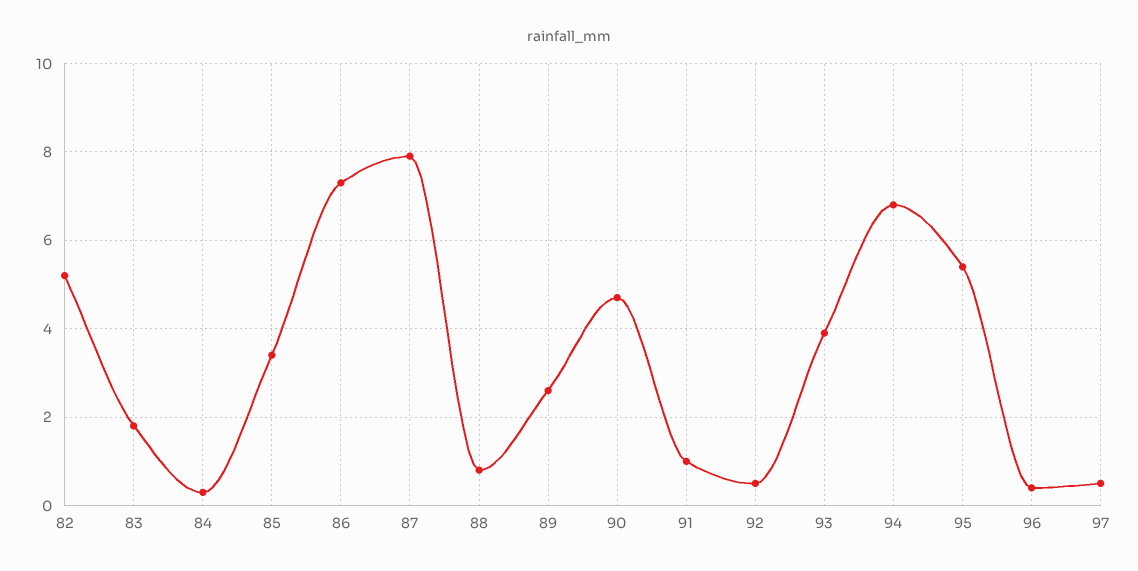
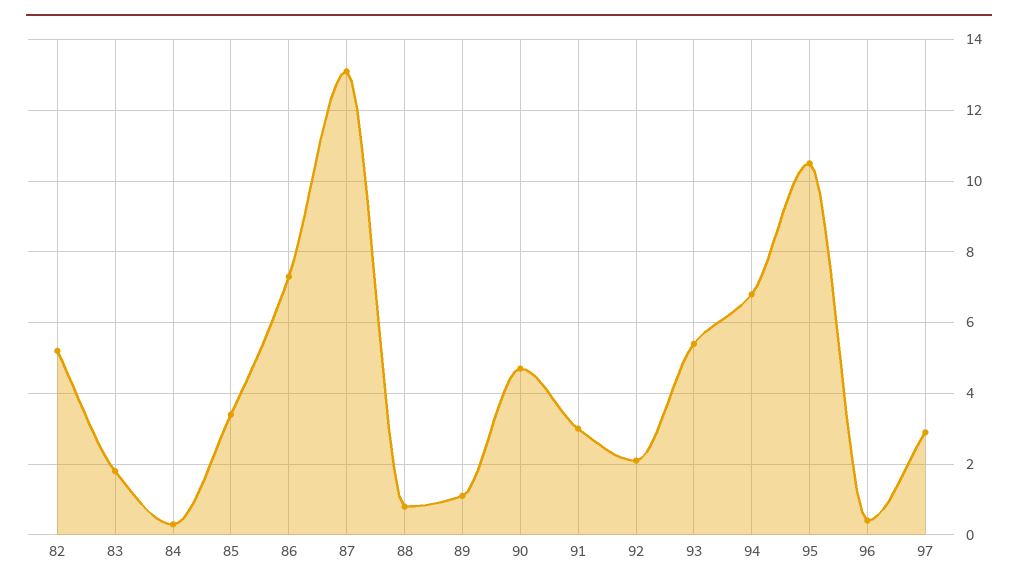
  {
    "82": 5,
    "83": 2,
    "84": 0.5,
    "85": 3.5,
    "86": 7.5,
-   "87": 8,
+   "87": 13,
    "88": 1,
-   "89": 2.5,
+   "89": 1,
    "90": 4.5,
-   "91": 1,
+   "91": 3,
-   "92": 0.5,
+   "92": 2,
-   "93": 4,
+   "93": 5.5,
    "94": 7,
-   "95": 5.5,
+   "95": 10.5,
    "96": 0.5,
-   "97": 0.5
+   "97": 3
  }

